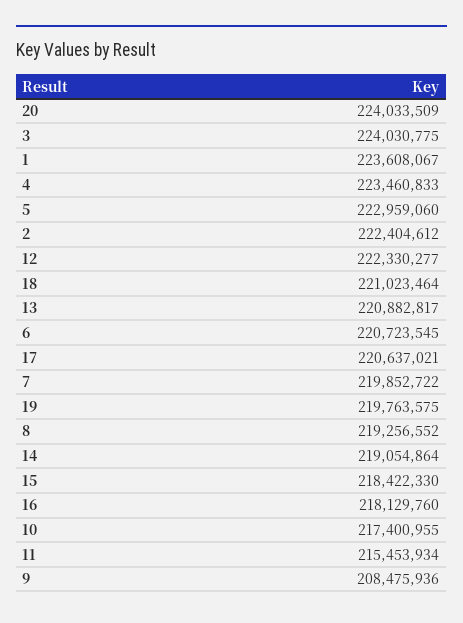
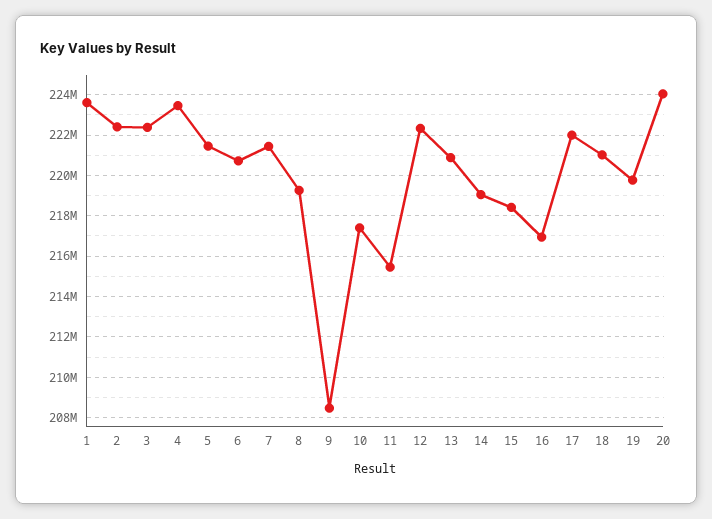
  {
    "20": 224033509,
-   "3": 224030775,
+   "3": 222500000,
    "1": 223608067,
    "4": 223460833,
-   "5": 222959060,
+   "5": 221500000,
    "2": 222404612,
    "12": 222330277,
    "18": 221023464,
    "13": 220882817,
    "6": 220723545,
-   "17": 220637021,
+   "17": 222000000,
-   "7": 219852722,
+   "7": 221500000,
    "19": 219763575,
    "8": 219256552,
    "14": 219054864,
    "15": 218422330,
-   "16": 218129760,
+   "16": 217000000,
    "10": 217400955,
    "11": 215453934,
    "9": 208475936
  }

